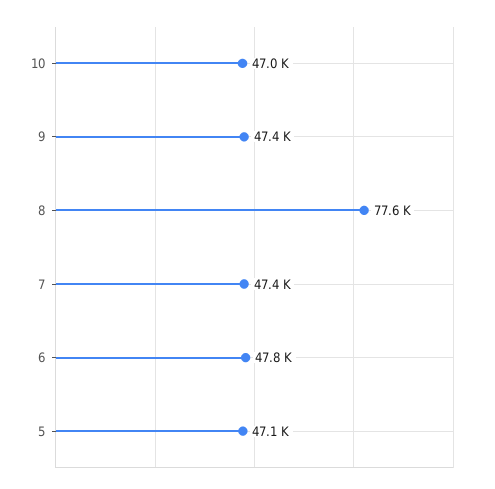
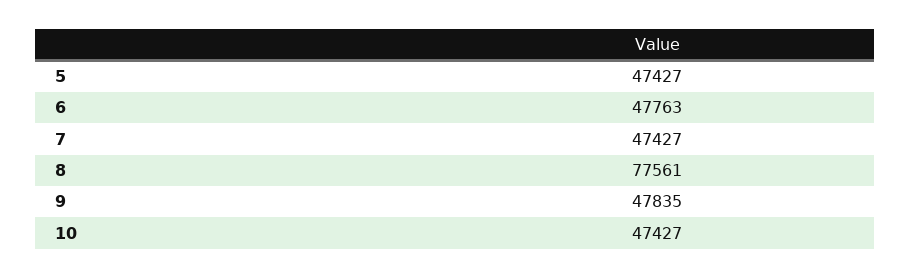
  {
-   "10": 47000,
+   "10": 47427,
-   "9": 47400,
+   "9": 47835,
    "8": 77561,
    "7": 47427,
    "6": 47763,
-   "5": 47100
+   "5": 47427
  }

